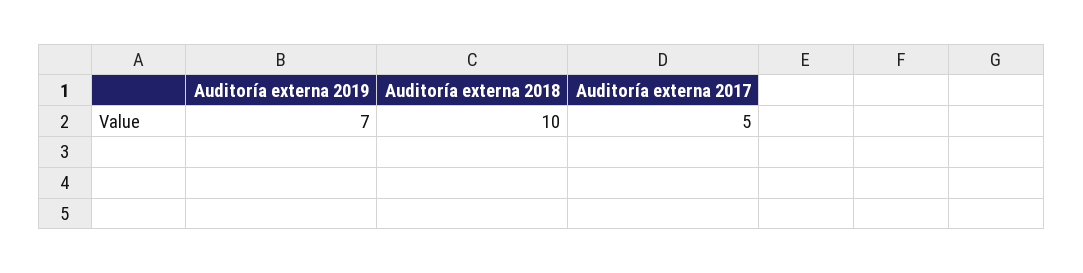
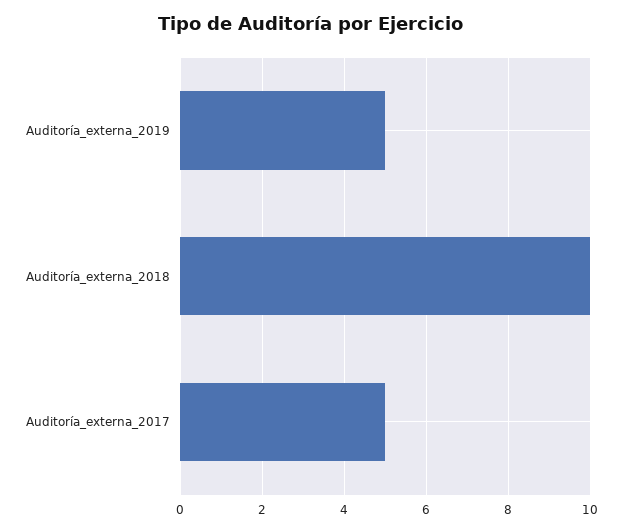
  {
-   "Auditoría externa 2019": 7,
+   "Auditoría externa 2019": 5,
    "Auditoría externa 2018": 10,
    "Auditoría externa 2017": 5
  }

